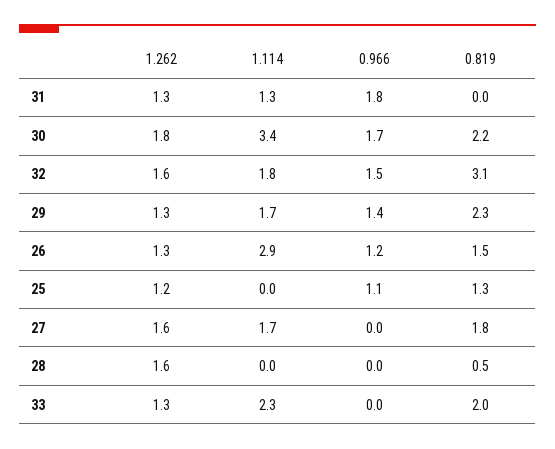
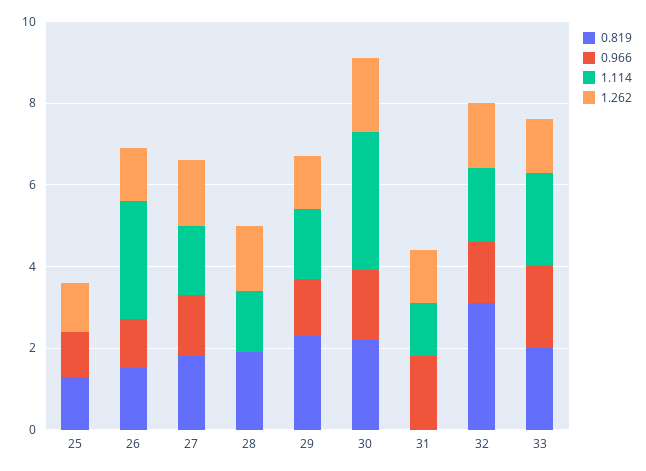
  {
    "1.262": {
      "31": 1.3,
      "30": 1.8,
      "32": 1.6,
      "29": 1.3,
      "26": 1.3,
      "25": 1.2,
      "27": 1.6,
      "28": 1.6,
      "33": 1.3
    },
    "1.114": {
      "31": 1.3,
      "30": 3.4,
      "32": 1.8,
      "29": 1.7,
      "26": 2.9,
      "25": 0,
      "27": 1.7,
-     "28": 0,
+     "28": 1.5,
      "33": 2.3
    },
    "0.966": {
      "31": 1.8,
      "30": 1.7,
      "32": 1.5,
      "29": 1.4,
      "26": 1.2,
      "25": 1.1,
-     "27": 0,
+     "27": 1.5,
      "28": 0,
-     "33": 0
+     "33": 2
    },
    "0.819": {
      "31": 0,
      "30": 2.2,
      "32": 3.1,
      "29": 2.3,
      "26": 1.5,
      "25": 1.3,
      "27": 1.8,
-     "28": 0.5,
+     "28": 2,
      "33": 2
    }
  }

